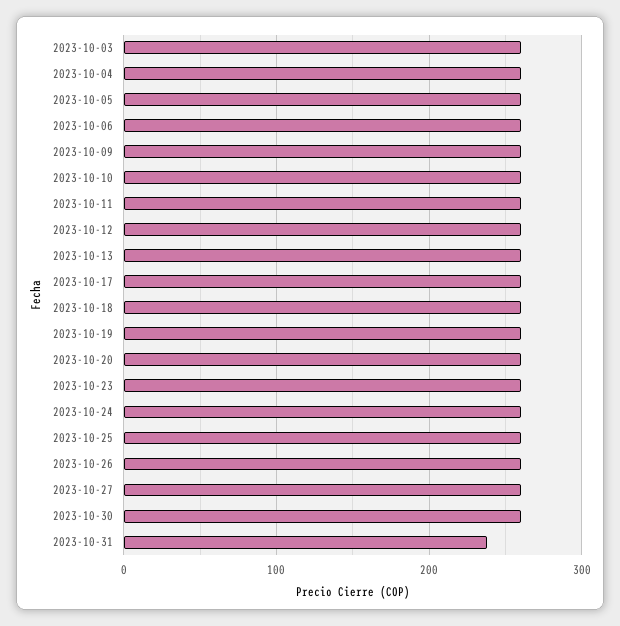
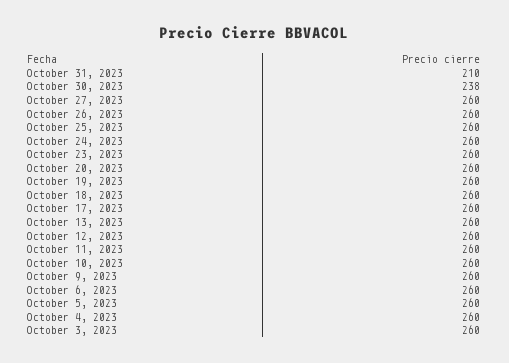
  {
    "2023-10-03": 260,
    "2023-10-04": 260,
    "2023-10-05": 260,
    "2023-10-06": 260,
    "2023-10-09": 260,
    "2023-10-10": 260,
    "2023-10-11": 260,
    "2023-10-12": 260,
    "2023-10-13": 260,
    "2023-10-17": 260,
    "2023-10-18": 260,
    "2023-10-19": 260,
    "2023-10-20": 260,
    "2023-10-23": 260,
    "2023-10-24": 260,
    "2023-10-25": 260,
    "2023-10-26": 260,
    "2023-10-27": 260,
-   "2023-10-30": 260,
+   "2023-10-30": 238,
-   "2023-10-31": 240
+   "2023-10-31": 210
  }

